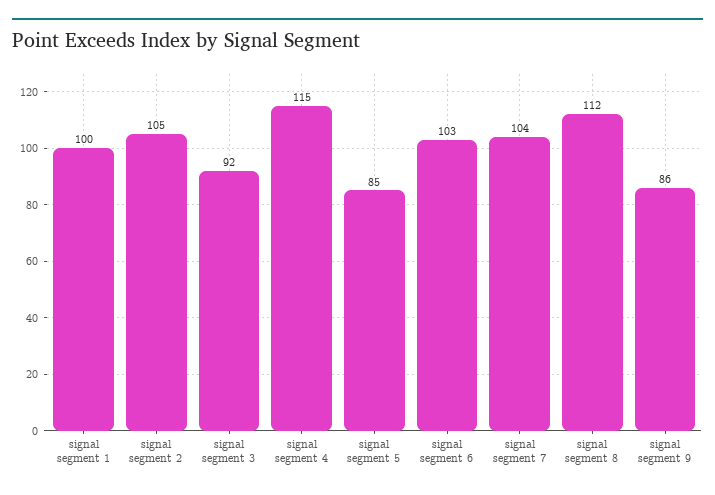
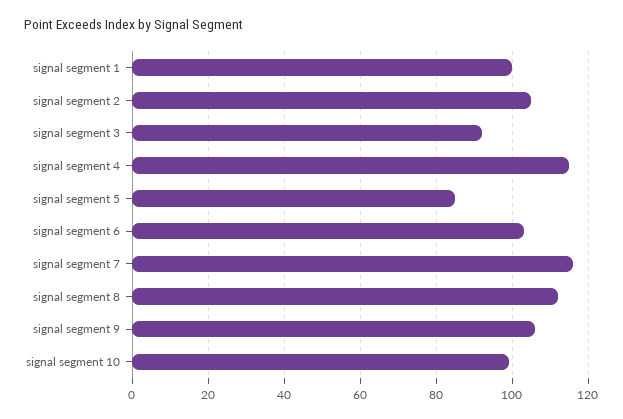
  {
    "signal segment 1": 100,
    "signal segment 2": 105,
    "signal segment 3": 92,
    "signal segment 4": 115,
    "signal segment 5": 85,
    "signal segment 6": 103,
-   "signal segment 7": 104,
+   "signal segment 7": 115,
    "signal segment 8": 112,
-   "signal segment 9": 86
+   "signal segment 9": 105,
+   "signal segment 10": 100
  }

